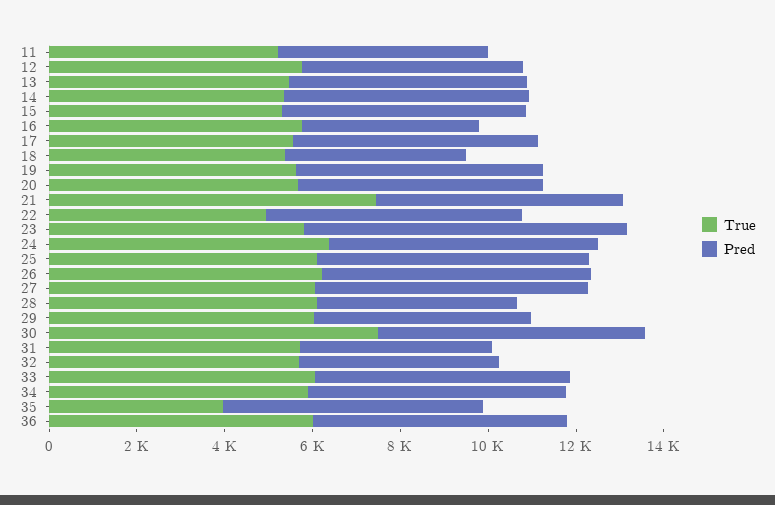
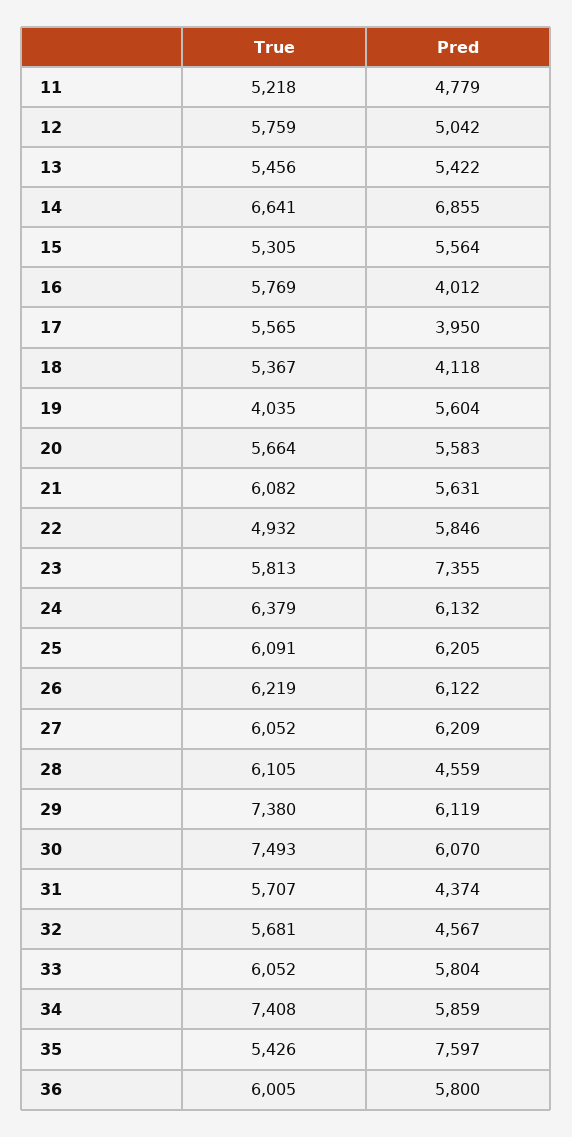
  {
    "True": {
      "11": 5218,
      "12": 5759,
      "13": 5456,
-     "14": 5500,
+     "14": 6641,
      "15": 5305,
      "16": 5769,
      "17": 5565,
      "18": 5367,
-     "19": 5500,
+     "19": 4035,
      "20": 5664,
-     "21": 7500,
+     "21": 6082,
      "22": 4932,
      "23": 5813,
      "24": 6379,
      "25": 6091,
      "26": 6219,
      "27": 6052,
      "28": 6105,
-     "29": 6000,
+     "29": 7380,
      "30": 7493,
      "31": 5707,
      "32": 5681,
      "33": 6052,
-     "34": 6000,
+     "34": 7408,
-     "35": 4000,
+     "35": 5426,
      "36": 6005
    },
    "Pred": {
      "11": 4779,
      "12": 5042,
      "13": 5422,
-     "14": 5500,
+     "14": 6855,
      "15": 5564,
      "16": 4012,
-     "17": 5500,
+     "17": 3950,
      "18": 4118,
      "19": 5604,
      "20": 5583,
      "21": 5631,
      "22": 5846,
      "23": 7355,
      "24": 6132,
      "25": 6205,
      "26": 6122,
      "27": 6209,
      "28": 4559,
-     "29": 5000,
+     "29": 6119,
      "30": 6070,
      "31": 4374,
      "32": 4567,
      "33": 5804,
      "34": 5859,
-     "35": 6000,
+     "35": 7597,
      "36": 5800
    }
  }

